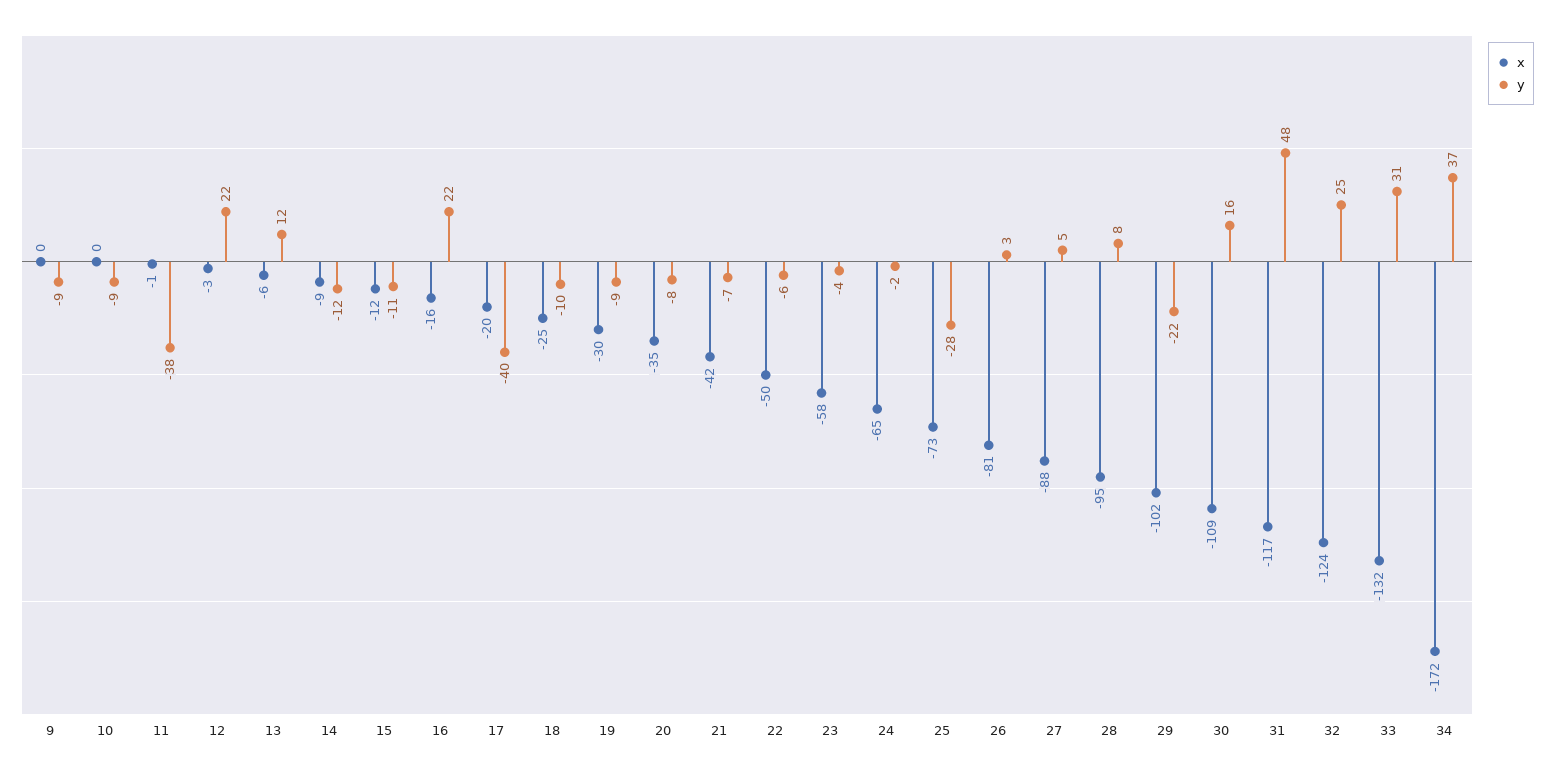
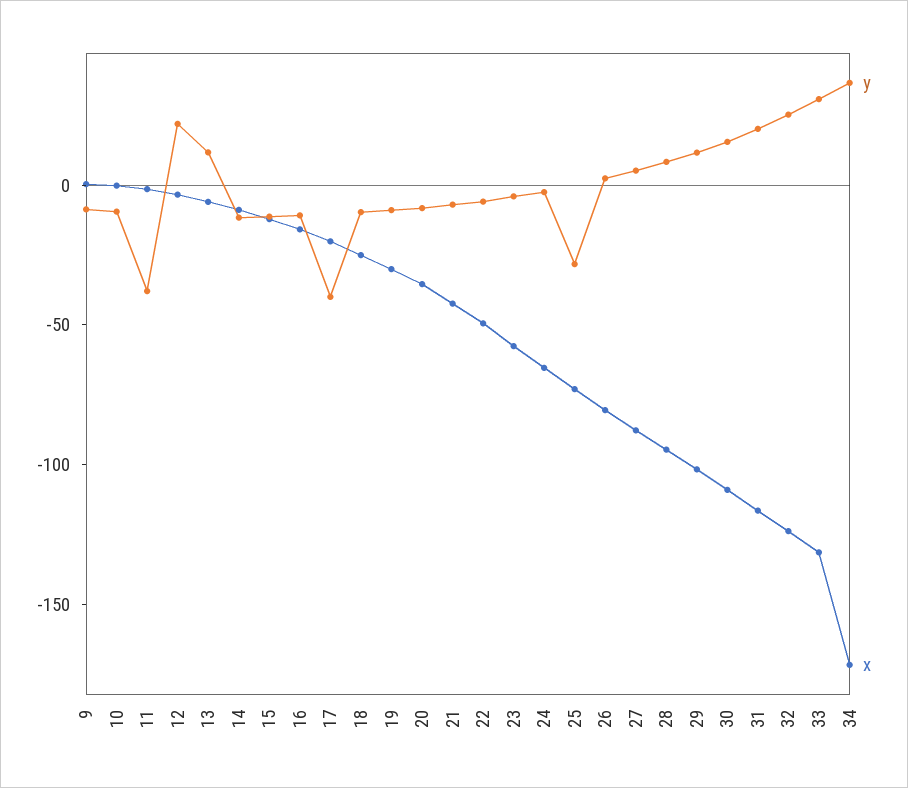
  {
    "x": {
      "9": 0,
      "10": 0,
      "11": -1,
      "12": -3,
      "13": -6,
      "14": -9,
      "15": -12,
      "16": -16,
      "17": -20,
      "18": -25,
      "19": -30,
      "20": -35,
      "21": -42,
      "22": -50,
      "23": -58,
      "24": -65,
      "25": -73,
      "26": -81,
      "27": -88,
      "28": -95,
      "29": -102,
      "30": -109,
      "31": -117,
      "32": -124,
      "33": -132,
      "34": -172
    },
    "y": {
      "9": -9,
      "10": -9,
      "11": -38,
      "12": 22,
      "13": 12,
      "14": -12,
      "15": -11,
-     "16": 22,
+     "16": -10,
      "17": -40,
      "18": -10,
      "19": -9,
      "20": -8,
      "21": -7,
      "22": -6,
      "23": -4,
      "24": -2,
      "25": -28,
      "26": 3,
      "27": 5,
      "28": 8,
-     "29": -22,
+     "29": 10,
      "30": 16,
-     "31": 48,
+     "31": 20,
      "32": 25,
      "33": 31,
      "34": 37
    }
  }

